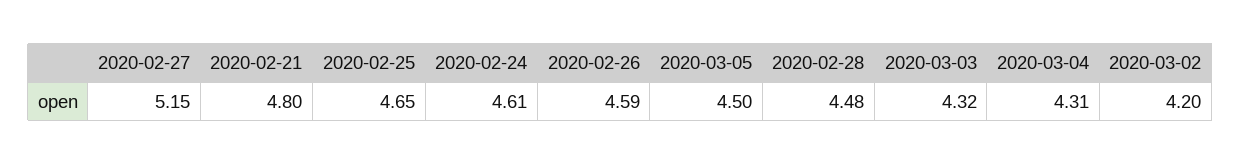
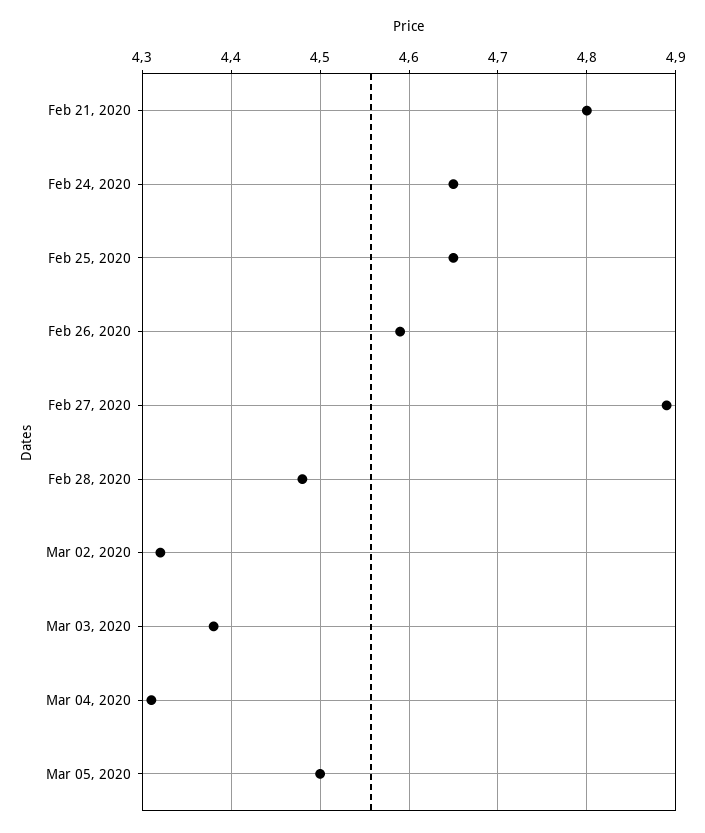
  {
-   "2020-02-27": 5.15,
+   "2020-02-27": 4.89,
    "2020-02-21": 4.8,
    "2020-02-25": 4.65,
-   "2020-02-24": 4.61,
+   "2020-02-24": 4.65,
    "2020-02-26": 4.59,
    "2020-03-05": 4.5,
    "2020-02-28": 4.48,
-   "2020-03-03": 4.32,
+   "2020-03-03": 4.38,
    "2020-03-04": 4.31,
-   "2020-03-02": 4.2
+   "2020-03-02": 4.32
  }

